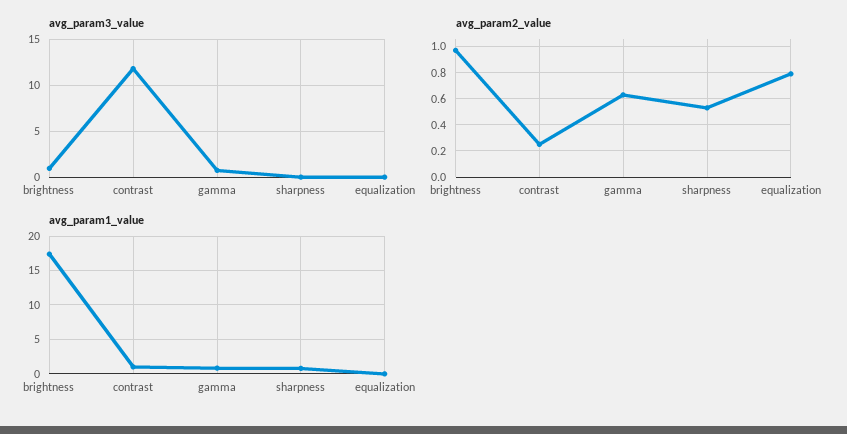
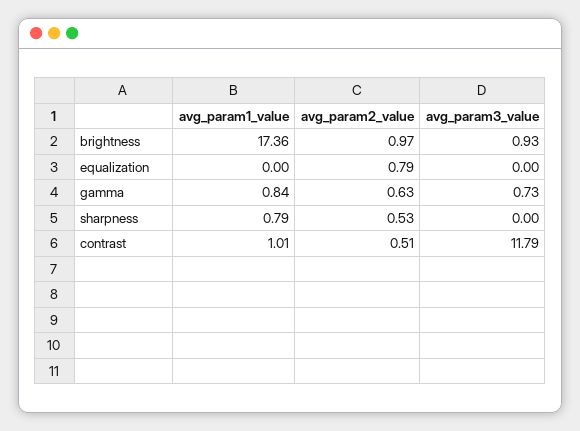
  {
    "avg_param3_value": {
      "brightness": 0.93,
      "contrast": 11.79,
      "gamma": 0.73,
      "sharpness": 0,
      "equalization": 0
    },
    "avg_param2_value": {
      "brightness": 0.97,
-     "contrast": 0.25,
+     "contrast": 0.51,
      "gamma": 0.63,
      "sharpness": 0.53,
      "equalization": 0.79
    },
    "avg_param1_value": {
      "brightness": 17.36,
      "contrast": 1.01,
      "gamma": 0.84,
      "sharpness": 0.79,
      "equalization": 0
    }
  }

